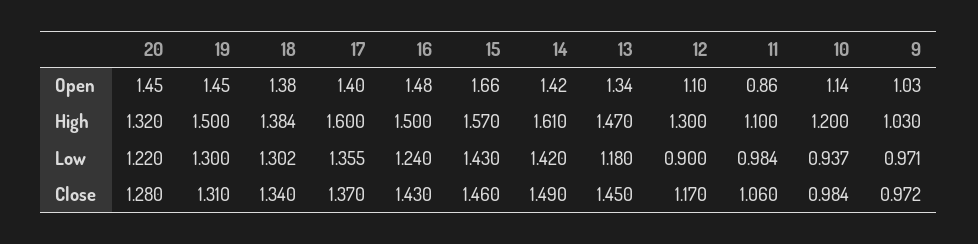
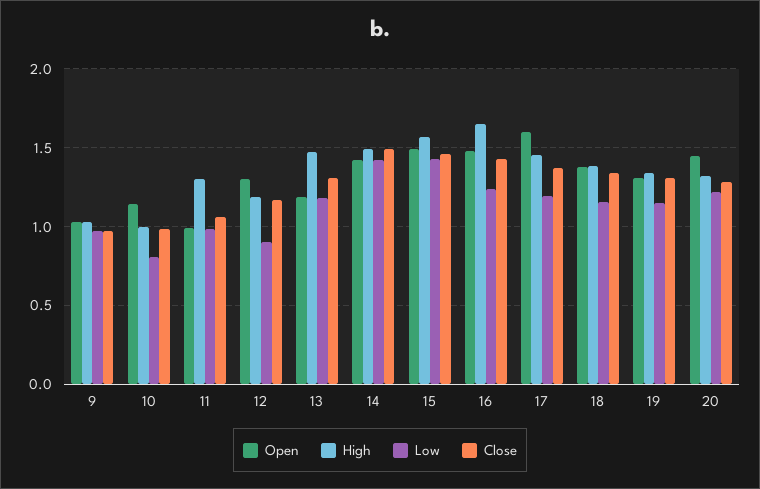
  {
    "Open": {
      "20": 1.45,
-     "19": 1.45,
+     "19": 1.3,
      "18": 1.38,
-     "17": 1.4,
+     "17": 1.6,
      "16": 1.48,
-     "15": 1.66,
+     "15": 1.5,
      "14": 1.42,
-     "13": 1.34,
+     "13": 1.2,
-     "12": 1.1,
+     "12": 1.3,
-     "11": 0.86,
+     "11": 1,
      "10": 1.14,
      "9": 1.03
    },
    "High": {
      "20": 1.32,
-     "19": 1.5,
+     "19": 1.35,
      "18": 1.384,
-     "17": 1.6,
+     "17": 1.45,
-     "16": 1.5,
+     "16": 1.65,
      "15": 1.57,
-     "14": 1.61,
+     "14": 1.5,
      "13": 1.47,
-     "12": 1.3,
+     "12": 1.2,
-     "11": 1.1,
+     "11": 1.3,
-     "10": 1.2,
+     "10": 1,
      "9": 1.03
    },
    "Low": {
      "20": 1.22,
-     "19": 1.3,
+     "19": 1.15,
-     "18": 1.302,
+     "18": 1.15,
-     "17": 1.355,
+     "17": 1.2,
      "16": 1.24,
      "15": 1.43,
      "14": 1.42,
      "13": 1.18,
      "12": 0.9,
      "11": 0.984,
-     "10": 0.937,
+     "10": 0.8,
      "9": 0.971
    },
    "Close": {
      "20": 1.28,
      "19": 1.31,
      "18": 1.34,
      "17": 1.37,
      "16": 1.43,
      "15": 1.46,
      "14": 1.49,
-     "13": 1.45,
+     "13": 1.3,
      "12": 1.17,
      "11": 1.06,
      "10": 0.984,
      "9": 0.972
    }
  }

